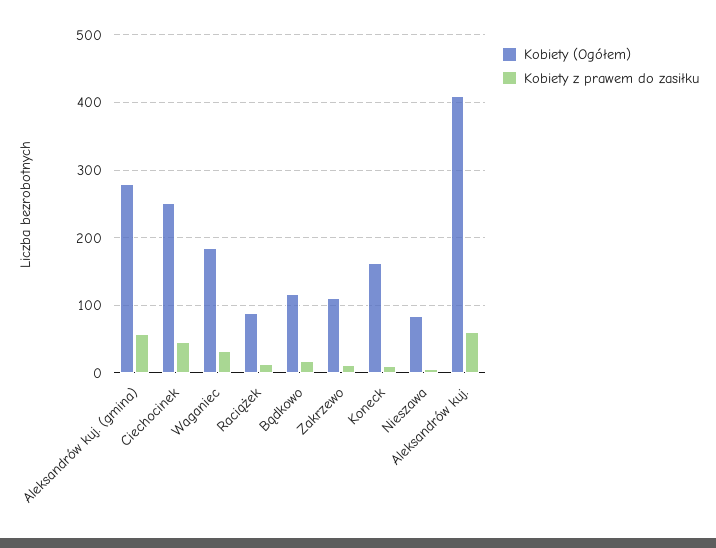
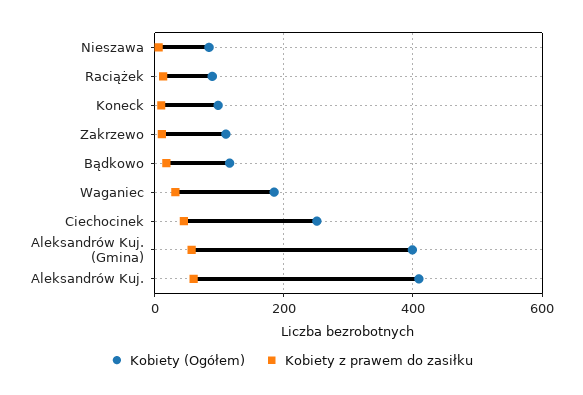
  {
    "Kobiety (Ogółem)": {
-     "Aleksandrów kuj. (gmina)": 280,
+     "Aleksandrów kuj. (gmina)": 400,
      "Ciechocinek": 250,
      "Waganiec": 190,
      "Raciążek": 90,
      "Bądkowo": 120,
      "Zakrzewo": 110,
-     "Koneck": 160,
+     "Koneck": 100,
      "Nieszawa": 80,
      "Aleksandrów kuj.": 410
    },
    "Kobiety z prawem do zasiłku": {
      "Aleksandrów kuj. (gmina)": 60,
      "Ciechocinek": 50,
      "Waganiec": 30,
      "Raciążek": 10,
      "Bądkowo": 20,
      "Zakrzewo": 10,
      "Koneck": 10,
      "Nieszawa": 10,
      "Aleksandrów kuj.": 60
    }
  }

